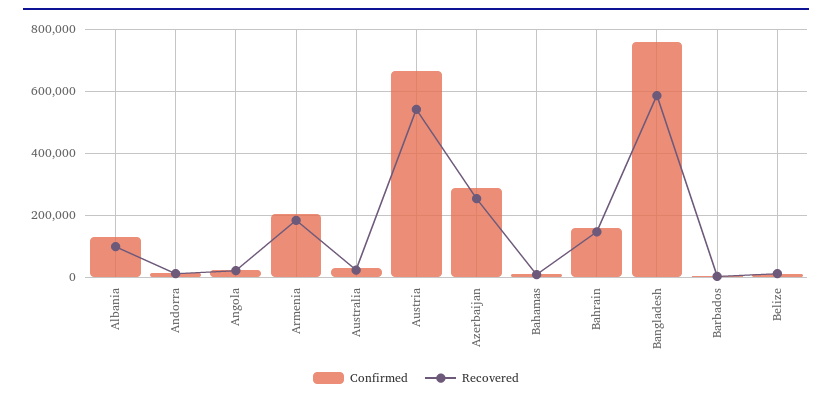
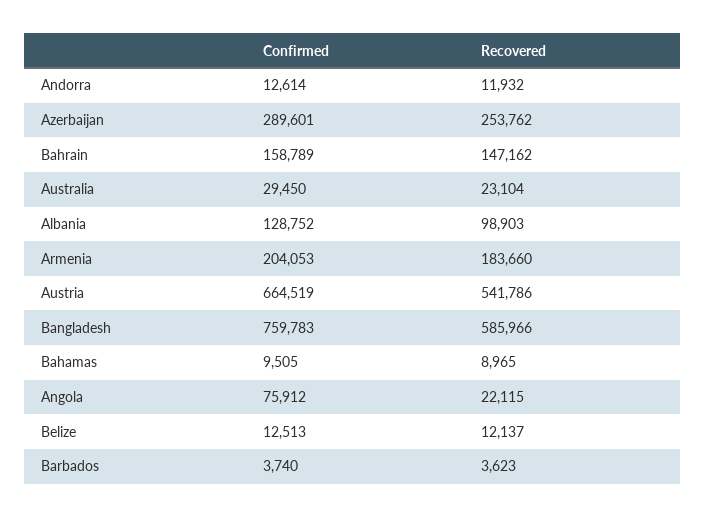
  {
    "Confirmed": {
      "Albania": 128752,
      "Andorra": 12614,
-     "Angola": 20000,
+     "Angola": 75912,
      "Armenia": 204053,
      "Australia": 29450,
      "Austria": 664519,
      "Azerbaijan": 289601,
      "Bahamas": 9505,
      "Bahrain": 158789,
      "Bangladesh": 759783,
      "Barbados": 3740,
      "Belize": 12513
    },
    "Recovered": {
      "Albania": 98903,
      "Andorra": 11932,
      "Angola": 22115,
      "Armenia": 183660,
      "Australia": 23104,
      "Austria": 541786,
      "Azerbaijan": 253762,
      "Bahamas": 8965,
      "Bahrain": 147162,
      "Bangladesh": 585966,
      "Barbados": 3623,
      "Belize": 12137
    }
  }

